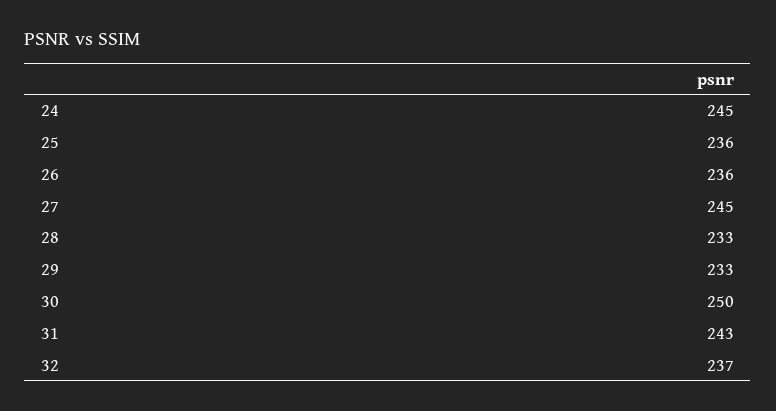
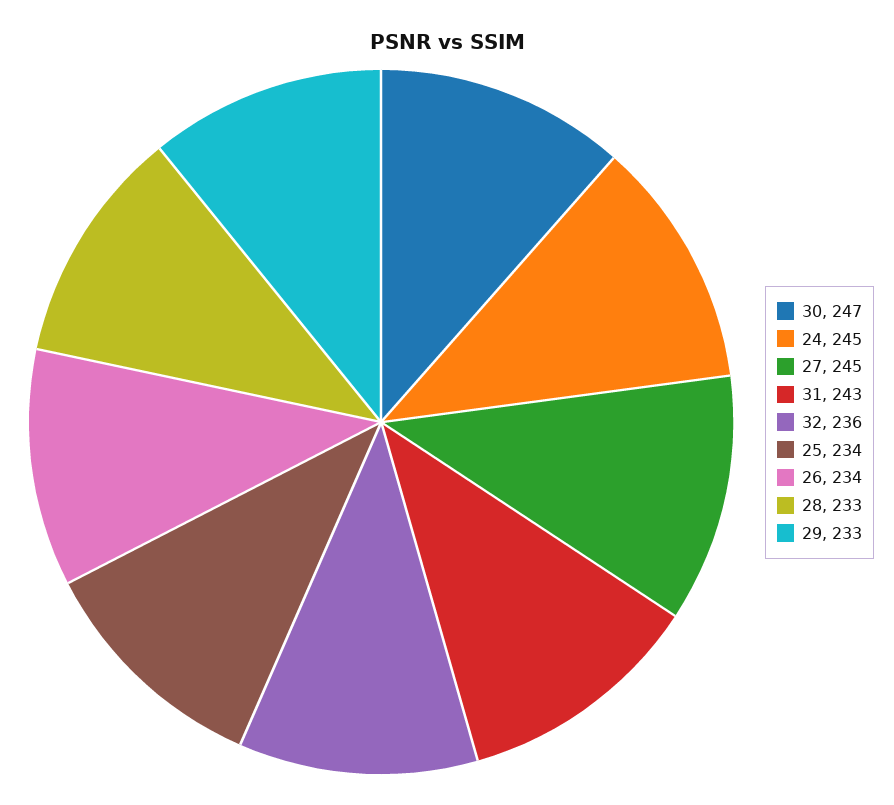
  {
    "24": 245,
-   "25": 236,
+   "25": 234,
-   "26": 236,
+   "26": 234,
    "27": 245,
    "28": 233,
    "29": 233,
-   "30": 250,
+   "30": 247,
    "31": 243,
-   "32": 237
+   "32": 236
  }

